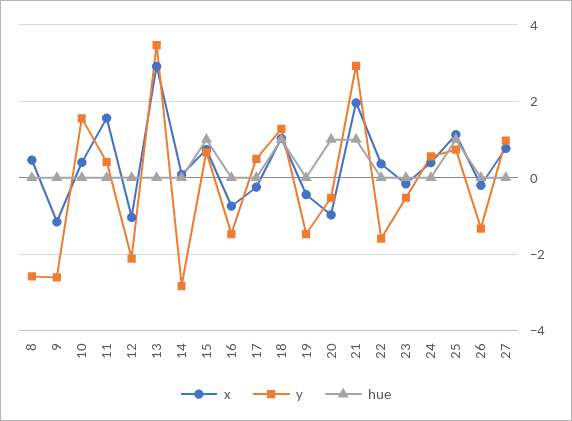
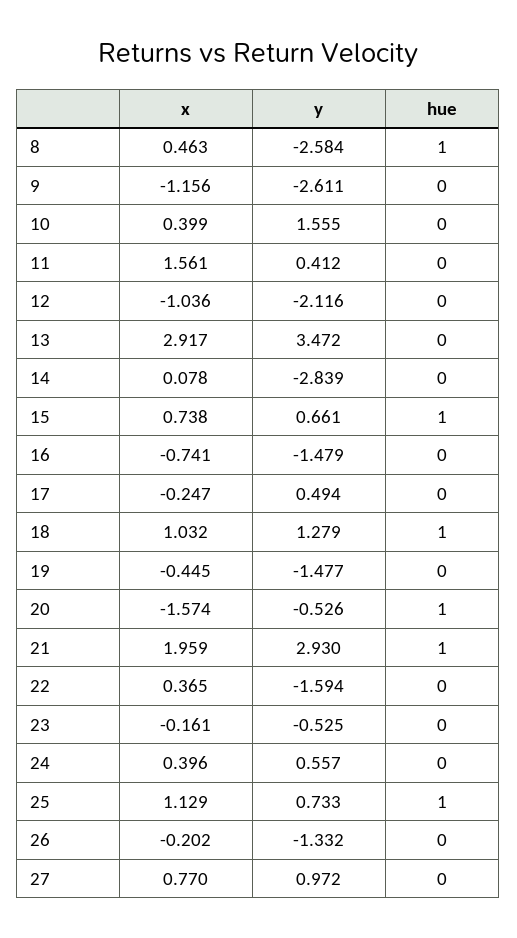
  {
    "x": {
      "8": 0.463,
      "9": -1.156,
      "10": 0.399,
      "11": 1.561,
      "12": -1.036,
      "13": 2.917,
      "14": 0.078,
      "15": 0.738,
      "16": -0.741,
      "17": -0.247,
      "18": 1.032,
      "19": -0.445,
-     "20": -1,
+     "20": -1.574,
      "21": 1.959,
      "22": 0.365,
      "23": -0.161,
      "24": 0.396,
      "25": 1.129,
      "26": -0.202,
      "27": 0.77
    },
    "y": {
      "8": -2.584,
      "9": -2.611,
      "10": 1.555,
      "11": 0.412,
      "12": -2.116,
      "13": 3.472,
      "14": -2.839,
      "15": 0.661,
      "16": -1.479,
      "17": 0.494,
      "18": 1.279,
      "19": -1.477,
      "20": -0.526,
      "21": 2.93,
      "22": -1.594,
      "23": -0.525,
      "24": 0.557,
      "25": 0.733,
      "26": -1.332,
      "27": 0.972
    },
    "hue": {
-     "8": 0,
+     "8": 1,
      "9": 0,
      "10": 0,
      "11": 0,
      "12": 0,
      "13": 0,
      "14": 0,
      "15": 1,
      "16": 0,
      "17": 0,
      "18": 1,
      "19": 0,
      "20": 1,
      "21": 1,
      "22": 0,
      "23": 0,
      "24": 0,
      "25": 1,
      "26": 0,
      "27": 0
    }
  }

